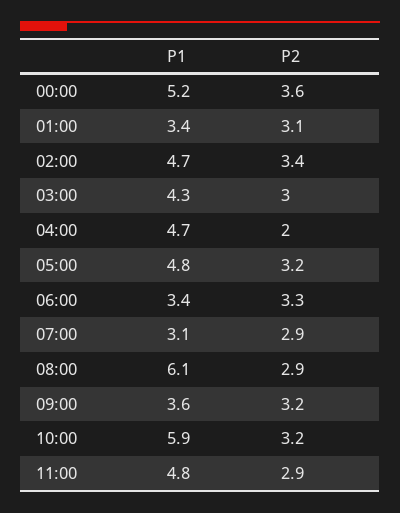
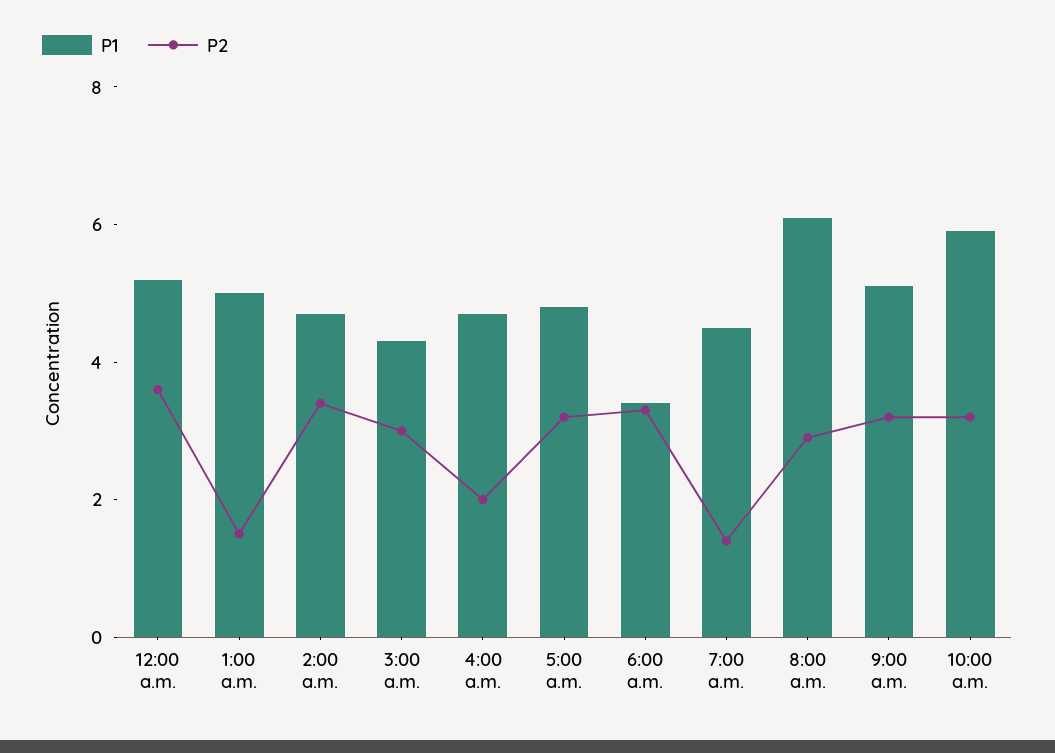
  {
    "P1": {
      "00:00": 5.2,
-     "01:00": 3.4,
+     "01:00": 5,
      "02:00": 4.7,
      "03:00": 4.3,
      "04:00": 4.7,
      "05:00": 4.8,
      "06:00": 3.4,
-     "07:00": 3.1,
+     "07:00": 4.5,
      "08:00": 6.1,
-     "09:00": 3.6,
+     "09:00": 5,
-     "10:00": 5.9,
+     "10:00": 5.9
-     "11:00": 4.8
    },
    "P2": {
      "00:00": 3.6,
-     "01:00": 3.1,
+     "01:00": 1.5,
      "02:00": 3.4,
      "03:00": 3,
      "04:00": 2,
      "05:00": 3.2,
      "06:00": 3.3,
-     "07:00": 2.9,
+     "07:00": 1.5,
      "08:00": 2.9,
      "09:00": 3.2,
-     "10:00": 3.2,
+     "10:00": 3.2
-     "11:00": 2.9
    }
  }

